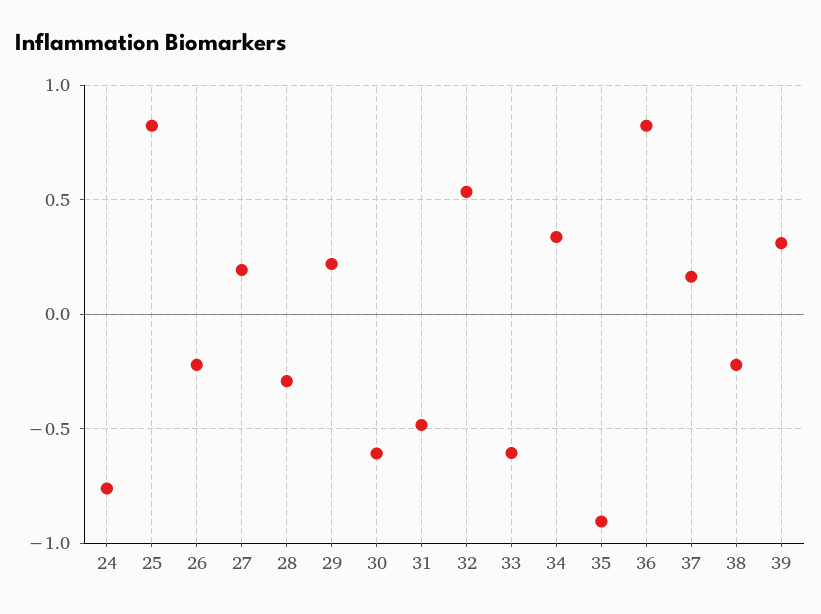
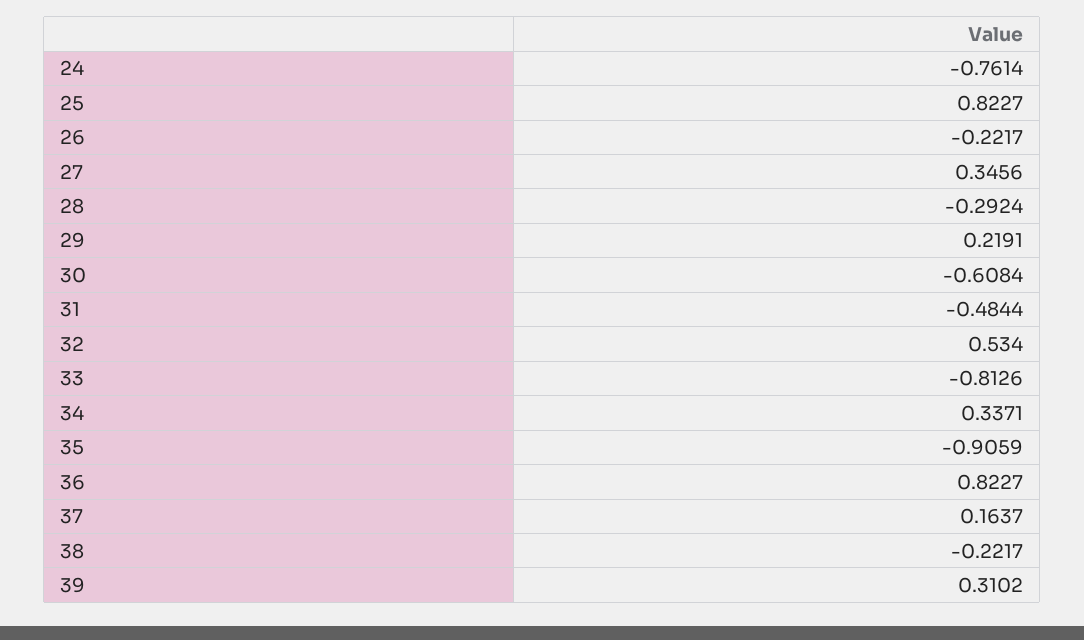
  {
    "24": -0.7614,
    "25": 0.8227,
    "26": -0.2217,
-   "27": 0.2,
+   "27": 0.3456,
    "28": -0.2924,
    "29": 0.2191,
    "30": -0.6084,
    "31": -0.4844,
    "32": 0.534,
-   "33": -0.6,
+   "33": -0.8126,
    "34": 0.3371,
    "35": -0.9059,
    "36": 0.8227,
    "37": 0.1637,
    "38": -0.2217,
    "39": 0.3102
  }

